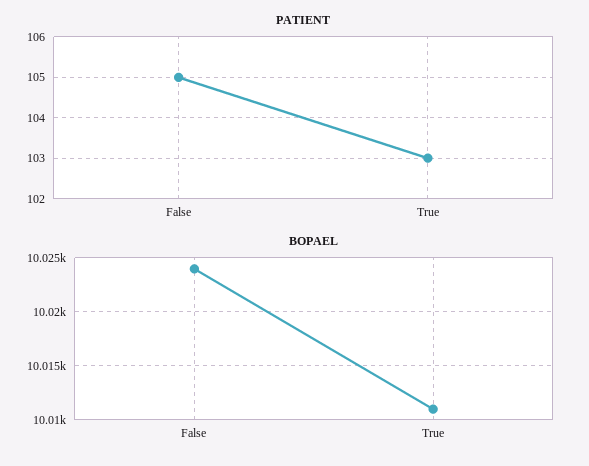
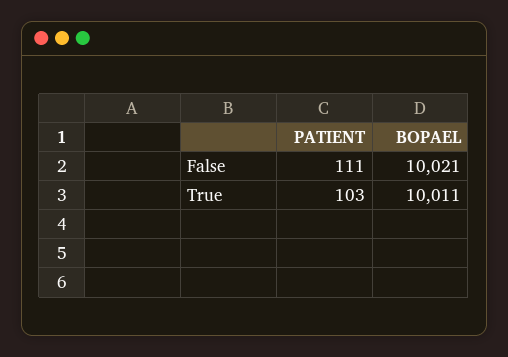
  {
    "PATIENT": {
-     "False": 105,
+     "False": 111,
      "True": 103
    },
    "BOPAEL": {
-     "False": 10024,
+     "False": 10021,
      "True": 10011
    }
  }

